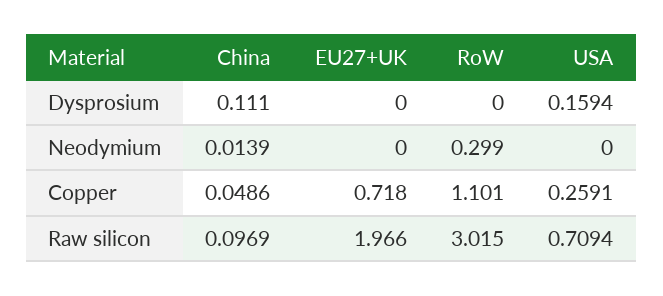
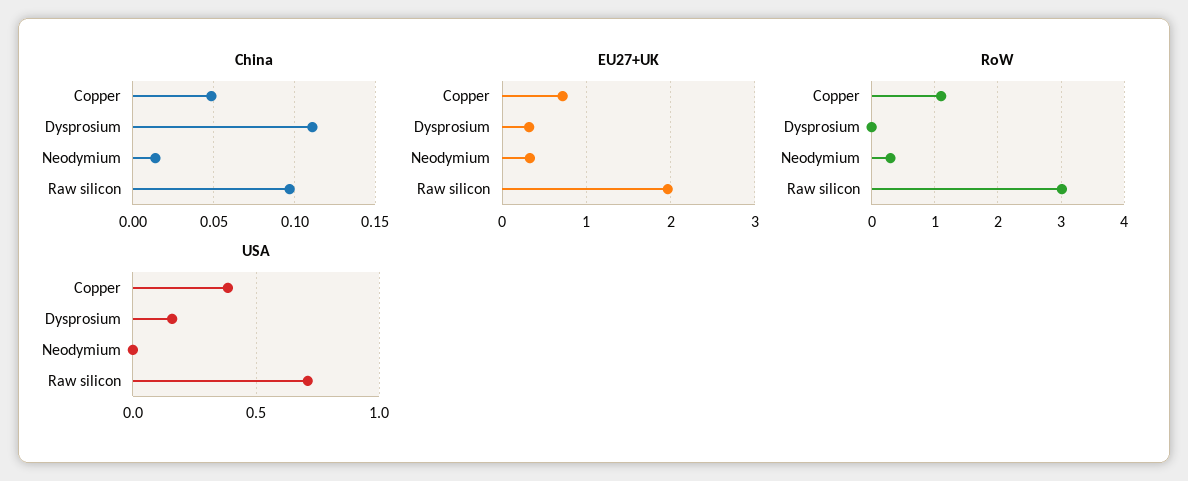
  {
    "China": {
      "Dysprosium": 0.111,
      "Neodymium": 0.0139,
      "Copper": 0.0486,
      "Raw silicon": 0.0969
    },
    "EU27+UK": {
-     "Dysprosium": 0,
+     "Dysprosium": 0.3,
-     "Neodymium": 0,
+     "Neodymium": 0.3,
      "Copper": 0.718,
      "Raw silicon": 1.966
    },
    "RoW": {
      "Dysprosium": 0,
      "Neodymium": 0.299,
      "Copper": 1.101,
      "Raw silicon": 3.015
    },
    "USA": {
      "Dysprosium": 0.1594,
      "Neodymium": 0,
-     "Copper": 0.2591,
+     "Copper": 0.4,
      "Raw silicon": 0.7094
    }
  }

